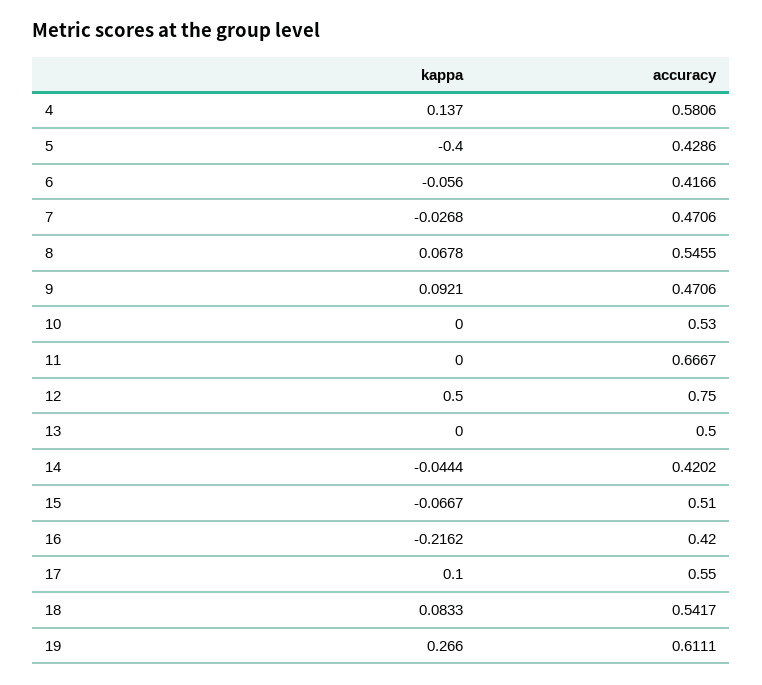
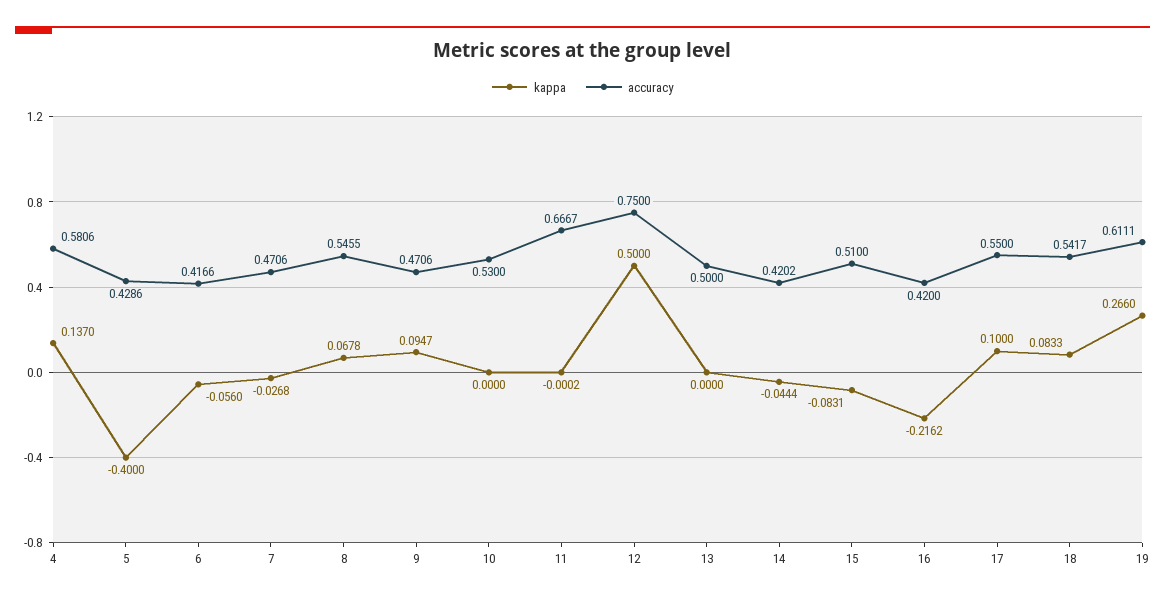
  {
    "kappa": {
      "4": 0.137,
      "5": -0.4,
      "6": -0.056,
      "7": -0.0268,
      "8": 0.0678,
-     "9": 0.0921,
+     "9": 0.0947,
      "10": 0,
-     "11": 0,
+     "11": -0.0002,
      "12": 0.5,
      "13": 0,
      "14": -0.0444,
-     "15": -0.0667,
+     "15": -0.0831,
      "16": -0.2162,
      "17": 0.1,
      "18": 0.0833,
      "19": 0.266
    },
    "accuracy": {
      "4": 0.5806,
      "5": 0.4286,
      "6": 0.4166,
      "7": 0.4706,
      "8": 0.5455,
      "9": 0.4706,
      "10": 0.53,
      "11": 0.6667,
      "12": 0.75,
      "13": 0.5,
      "14": 0.4202,
      "15": 0.51,
      "16": 0.42,
      "17": 0.55,
      "18": 0.5417,
      "19": 0.6111
    }
  }

